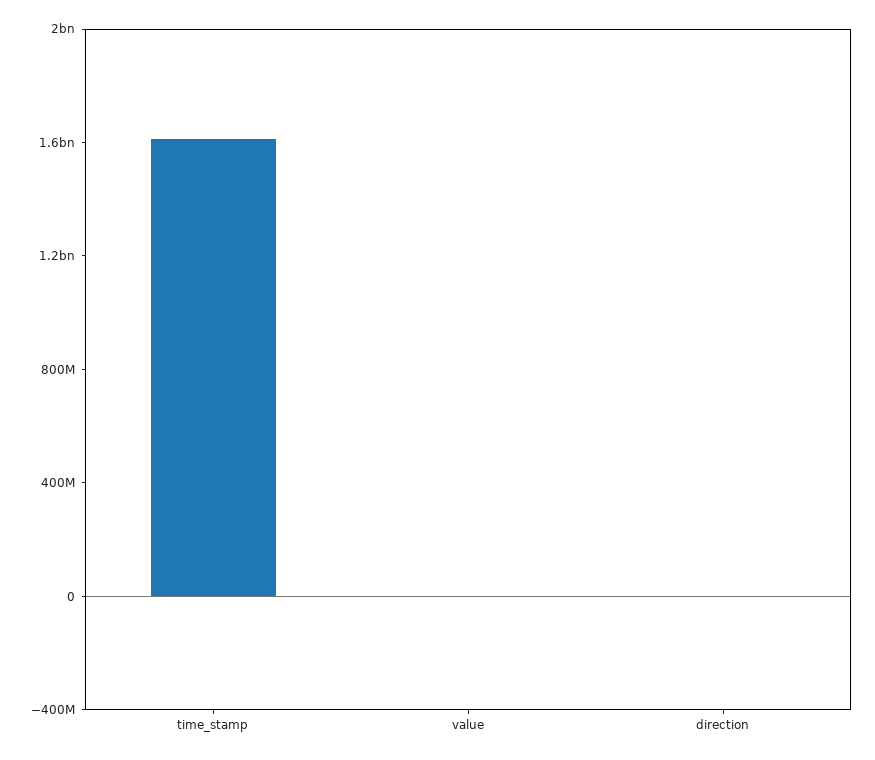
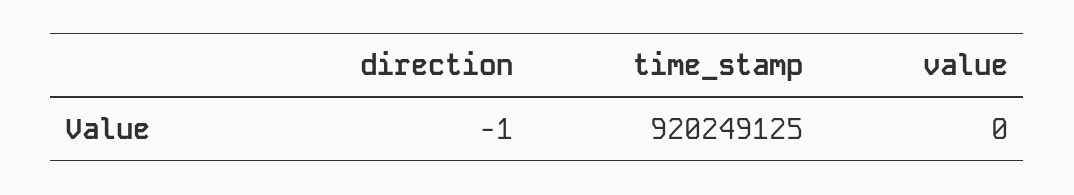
  {
-   "time_stamp": 1600000000,
+   "time_stamp": 920249125,
    "value": 0,
    "direction": -1
  }

